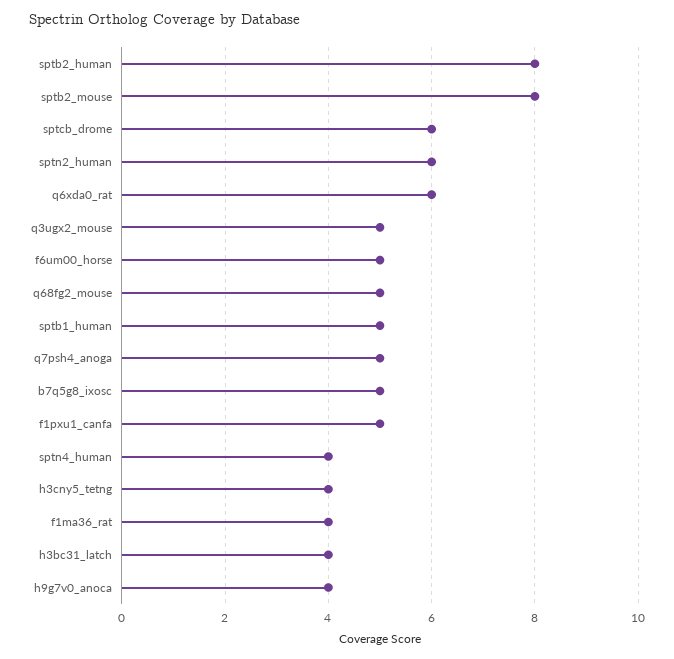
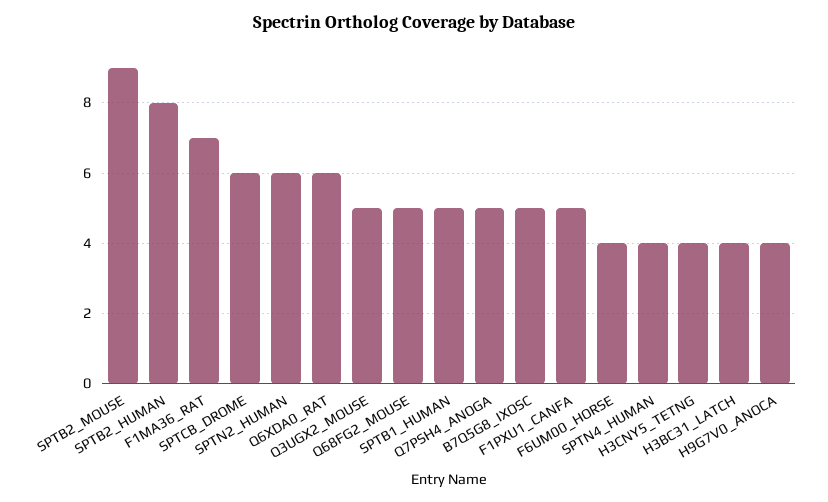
  {
    "sptb2_human": 8,
-   "sptb2_mouse": 8,
+   "sptb2_mouse": 9,
    "sptcb_drome": 6,
    "sptn2_human": 6,
    "q6xda0_rat": 6,
    "q3ugx2_mouse": 5,
-   "f6um00_horse": 5,
+   "f6um00_horse": 4,
    "q68fg2_mouse": 5,
    "sptb1_human": 5,
    "q7psh4_anoga": 5,
    "b7q5g8_ixosc": 5,
    "f1pxu1_canfa": 5,
    "sptn4_human": 4,
    "h3cny5_tetng": 4,
-   "f1ma36_rat": 4,
+   "f1ma36_rat": 7,
    "h3bc31_latch": 4,
    "h9g7v0_anoca": 4
  }

